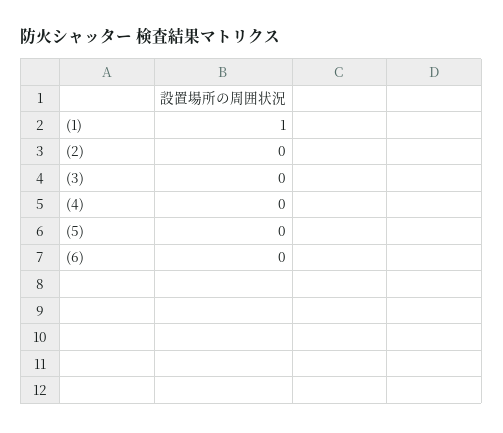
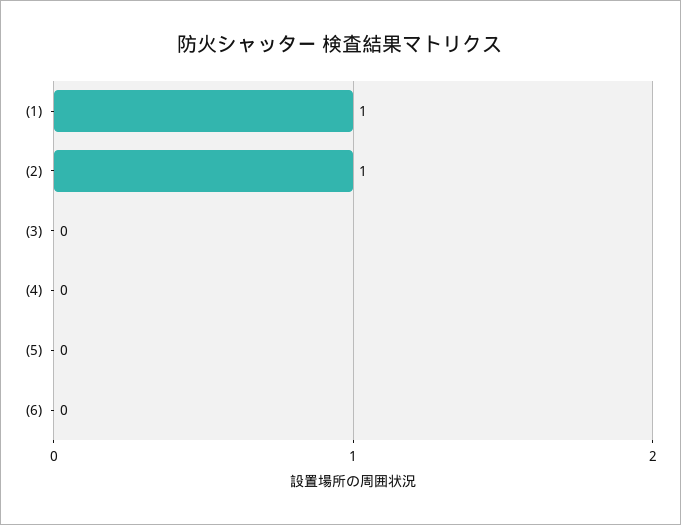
  {
    "(1)": 1,
-   "(2)": 0,
+   "(2)": 1,
    "(3)": 0,
    "(4)": 0,
    "(5)": 0,
    "(6)": 0
  }

